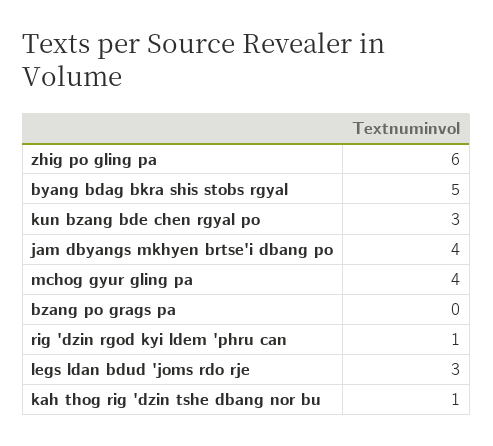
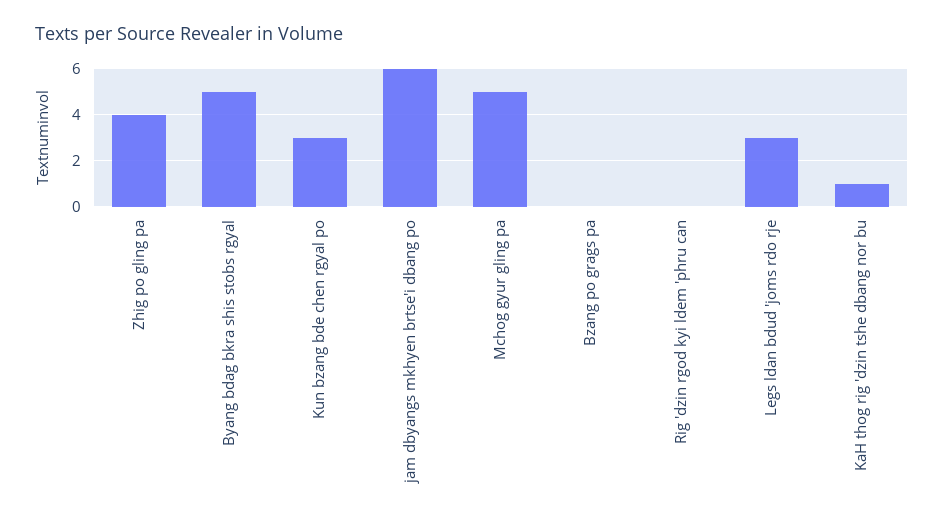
  {
-   "zhig po gling pa": 6,
+   "zhig po gling pa": 4,
    "byang bdag bkra shis stobs rgyal": 5,
    "kun bzang bde chen rgyal po": 3,
-   "jam dbyangs mkhyen brtse'i dbang po": 4,
+   "jam dbyangs mkhyen brtse'i dbang po": 6,
-   "mchog gyur gling pa": 4,
+   "mchog gyur gling pa": 5,
    "bzang po grags pa": 0,
-   "rig 'dzin rgod kyi ldem 'phru can": 1,
+   "rig 'dzin rgod kyi ldem 'phru can": 0,
    "legs ldan bdud 'joms rdo rje": 3,
    "kah thog rig 'dzin tshe dbang nor bu": 1
  }

